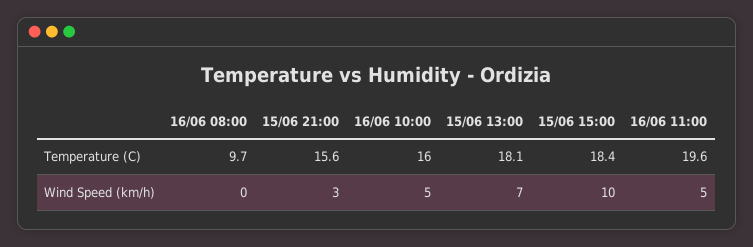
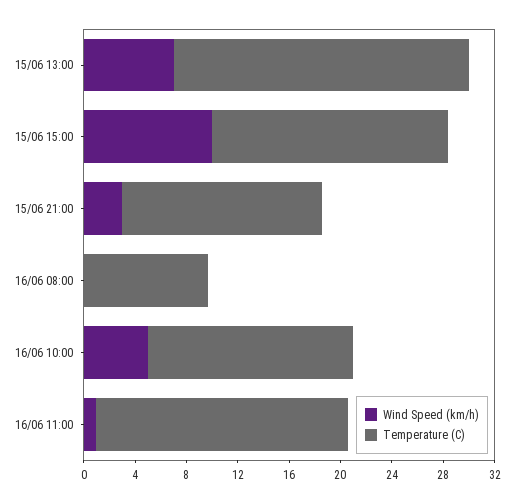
  {
    "Temperature (C)": {
      "16/06 08:00": 9.7,
      "15/06 21:00": 15.6,
      "16/06 10:00": 16,
-     "15/06 13:00": 18.1,
+     "15/06 13:00": 23,
      "15/06 15:00": 18.4,
      "16/06 11:00": 19.6
    },
    "Wind Speed (km/h)": {
      "16/06 08:00": 0,
      "15/06 21:00": 3,
      "16/06 10:00": 5,
      "15/06 13:00": 7,
      "15/06 15:00": 10,
-     "16/06 11:00": 5
+     "16/06 11:00": 1
    }
  }

